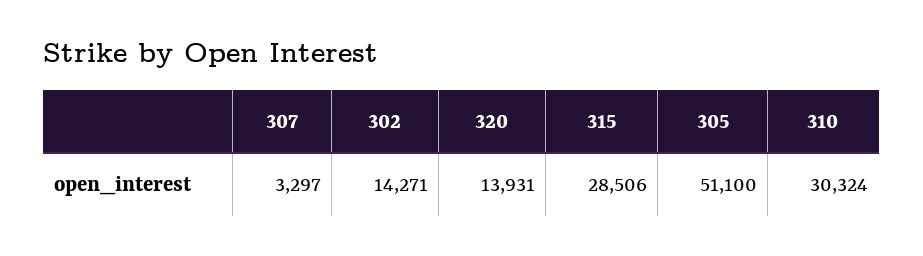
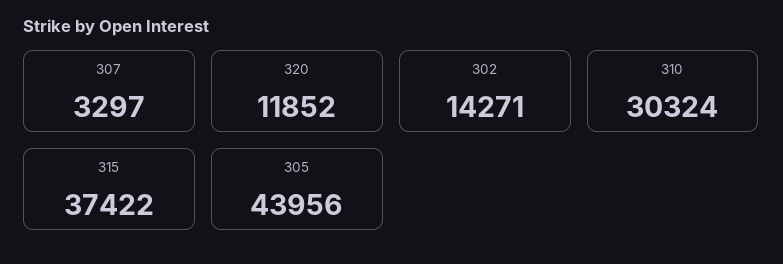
  {
    "307": 3297,
    "302": 14271,
-   "320": 13931,
+   "320": 11852,
-   "315": 28506,
+   "315": 37422,
-   "305": 51100,
+   "305": 43956,
    "310": 30324
  }

